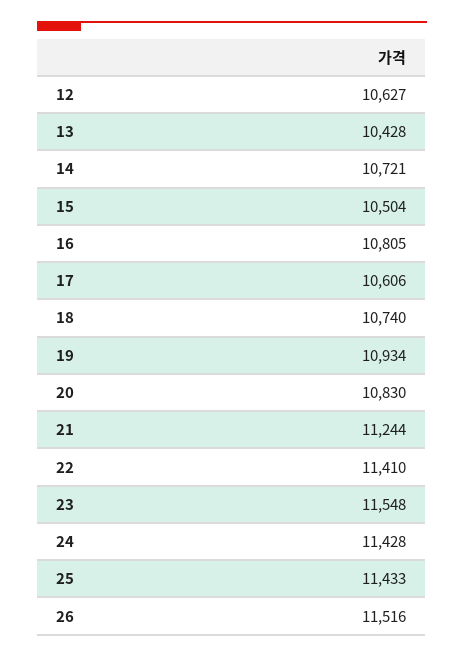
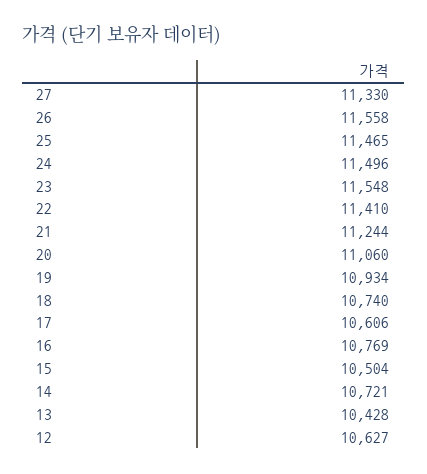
  {
    "12": 10627,
    "13": 10428,
    "14": 10721,
    "15": 10504,
-   "16": 10805,
+   "16": 10769,
    "17": 10606,
    "18": 10740,
    "19": 10934,
-   "20": 10830,
+   "20": 11060,
    "21": 11244,
    "22": 11410,
    "23": 11548,
-   "24": 11428,
+   "24": 11496,
-   "25": 11433,
+   "25": 11465,
-   "26": 11516
+   "26": 11558,
+   "27": 11330
  }

